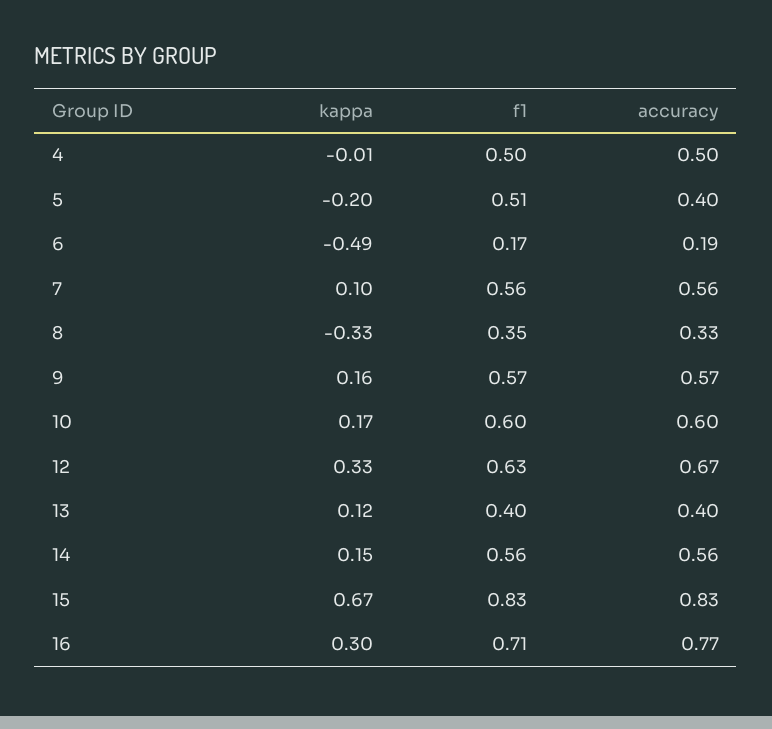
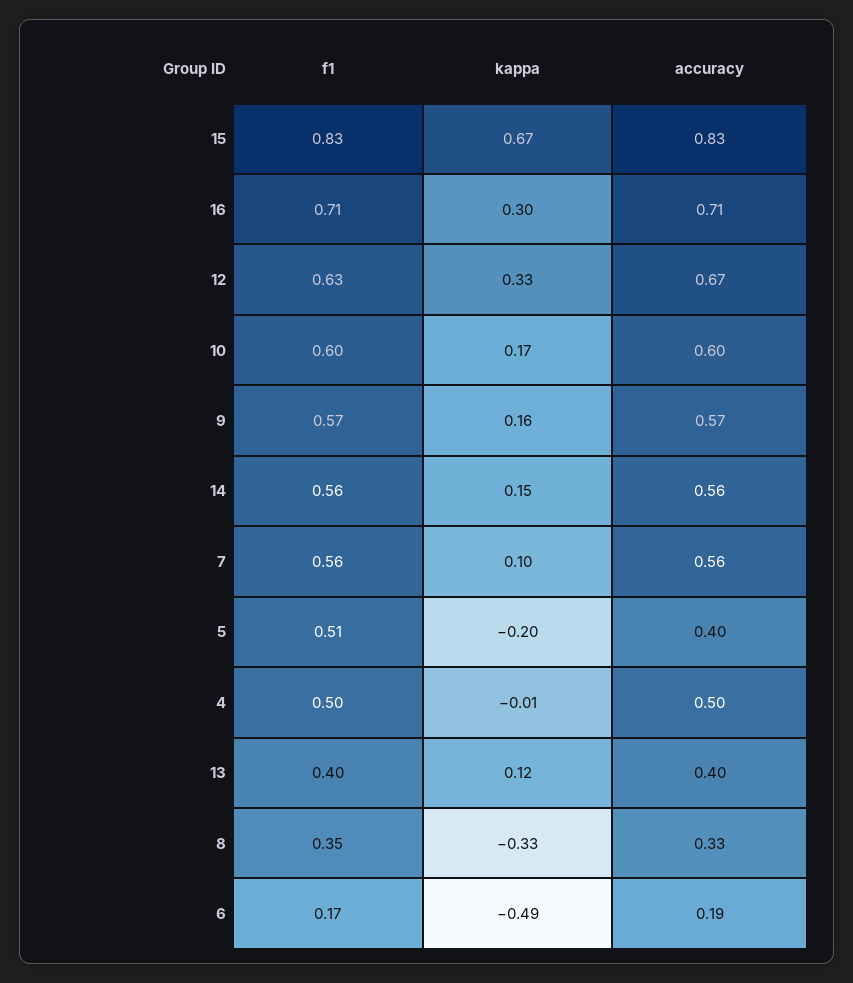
  {
    "kappa": {
      "4": -0.01,
      "5": -0.2,
      "6": -0.49,
      "7": 0.1,
      "8": -0.33,
      "9": 0.16,
      "10": 0.17,
      "12": 0.33,
      "13": 0.12,
      "14": 0.15,
      "15": 0.67,
      "16": 0.3
    },
    "f1": {
      "4": 0.5,
      "5": 0.51,
      "6": 0.17,
      "7": 0.56,
      "8": 0.35,
      "9": 0.57,
      "10": 0.6,
      "12": 0.63,
      "13": 0.4,
      "14": 0.56,
      "15": 0.83,
      "16": 0.71
    },
    "accuracy": {
      "4": 0.5,
      "5": 0.4,
      "6": 0.19,
      "7": 0.56,
      "8": 0.33,
      "9": 0.57,
      "10": 0.6,
      "12": 0.67,
      "13": 0.4,
      "14": 0.56,
      "15": 0.83,
-     "16": 0.77
+     "16": 0.71
    }
  }

